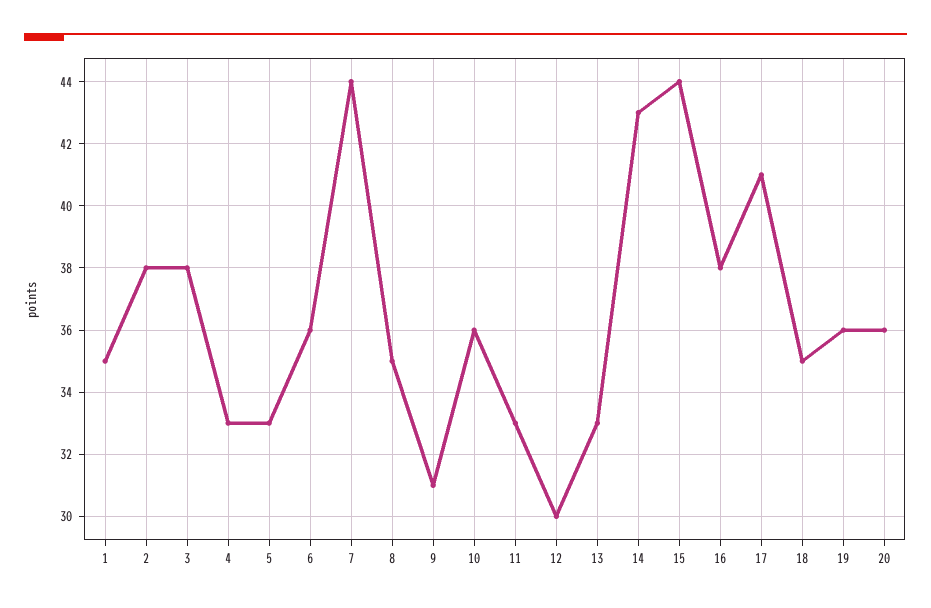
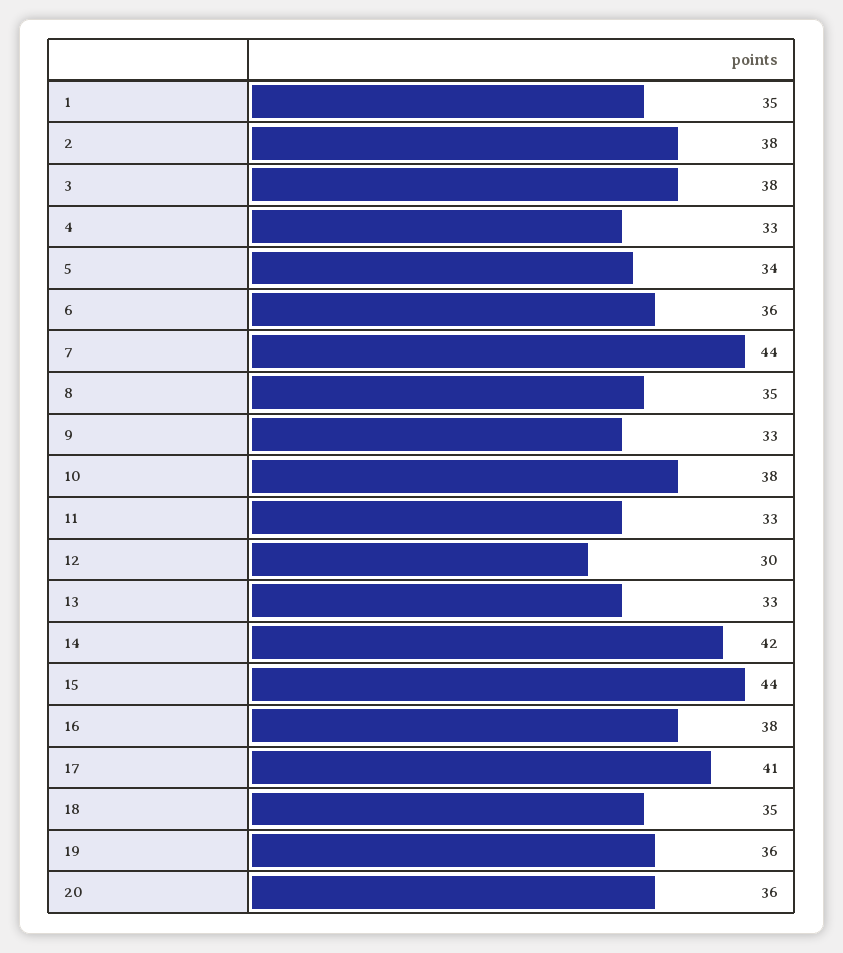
  {
    "1": 35,
    "2": 38,
    "3": 38,
    "4": 33,
-   "5": 33,
+   "5": 34,
    "6": 36,
    "7": 44,
    "8": 35,
-   "9": 31,
+   "9": 33,
-   "10": 36,
+   "10": 38,
    "11": 33,
    "12": 30,
    "13": 33,
-   "14": 43,
+   "14": 42,
    "15": 44,
    "16": 38,
    "17": 41,
    "18": 35,
    "19": 36,
    "20": 36
  }

